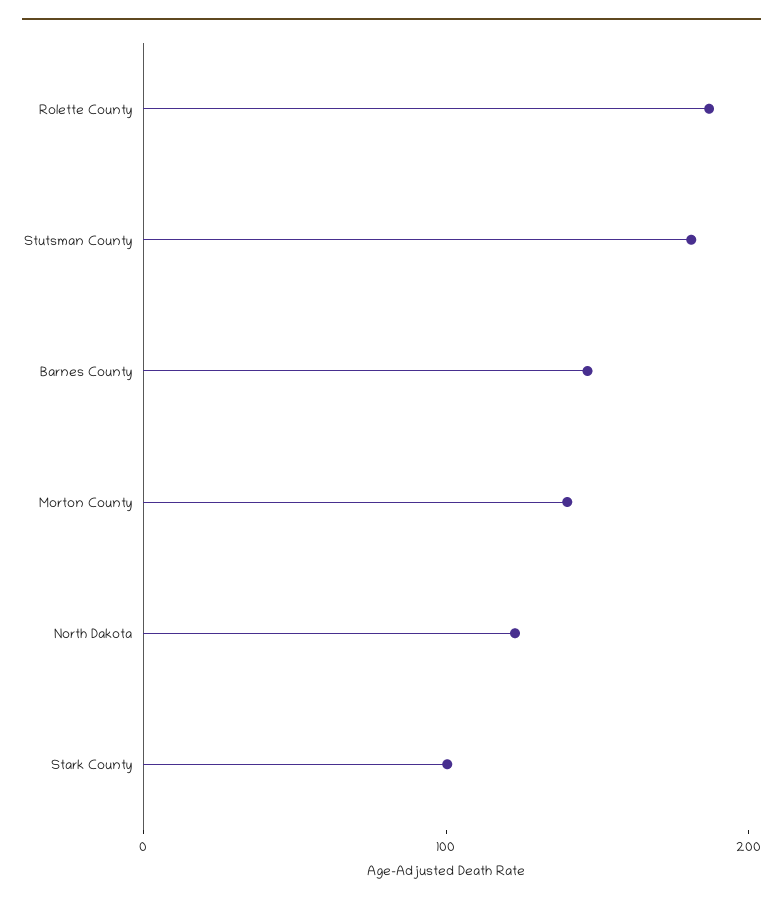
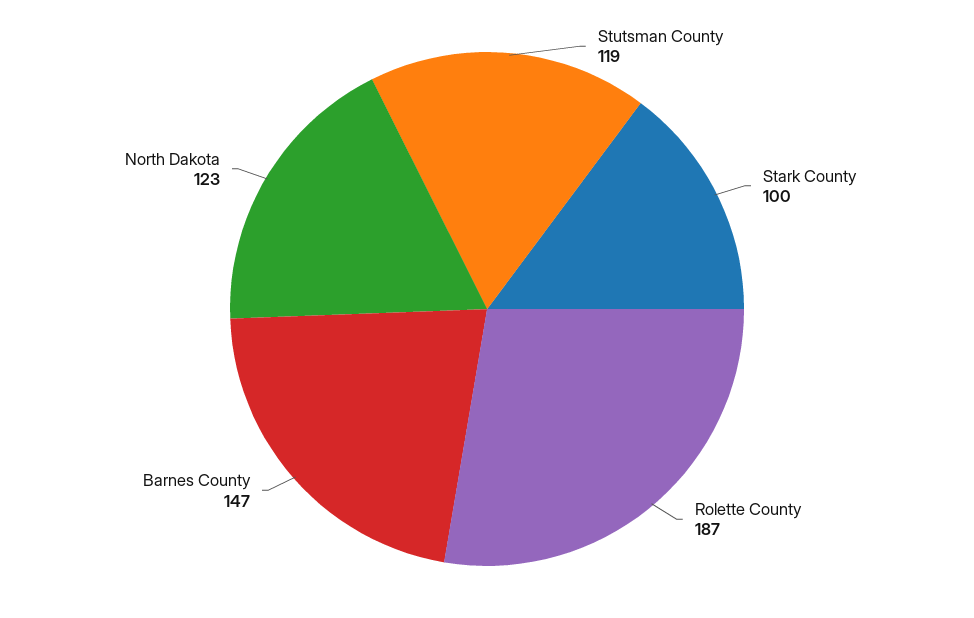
  {
    "Rolette County": 187,
-   "Stutsman County": 180,
+   "Stutsman County": 119,
    "Barnes County": 147,
-   "Morton County": 140,
    "North Dakota": 123,
    "Stark County": 100
  }

